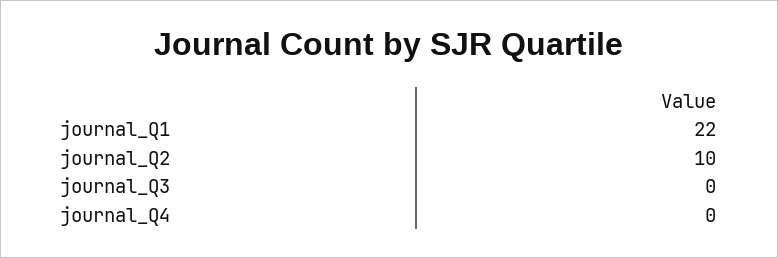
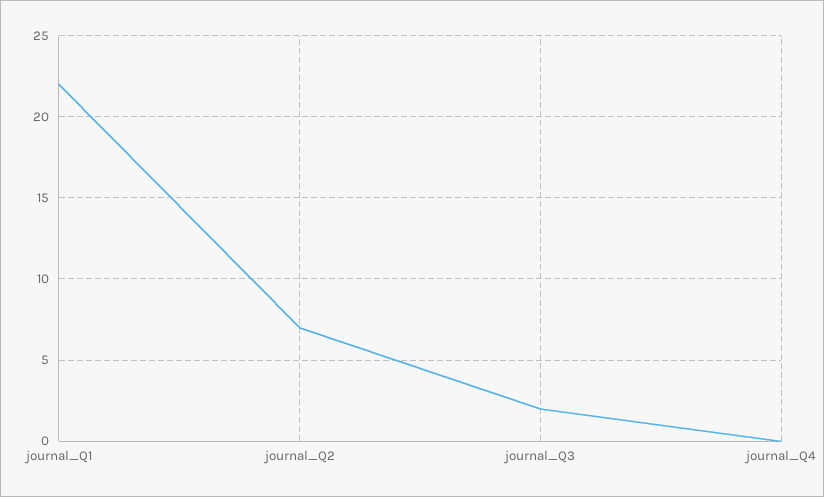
  {
    "journal_Q1": 22,
-   "journal_Q2": 10,
+   "journal_Q2": 7,
-   "journal_Q3": 0,
+   "journal_Q3": 2,
    "journal_Q4": 0
  }

